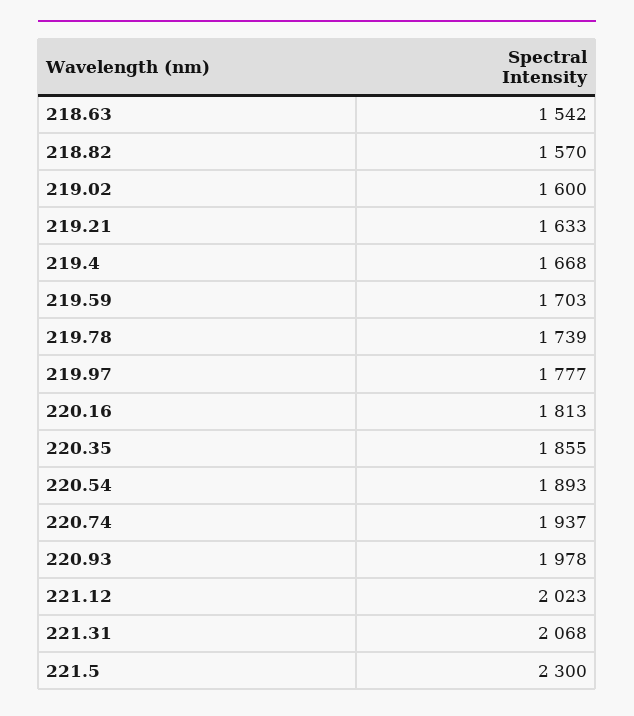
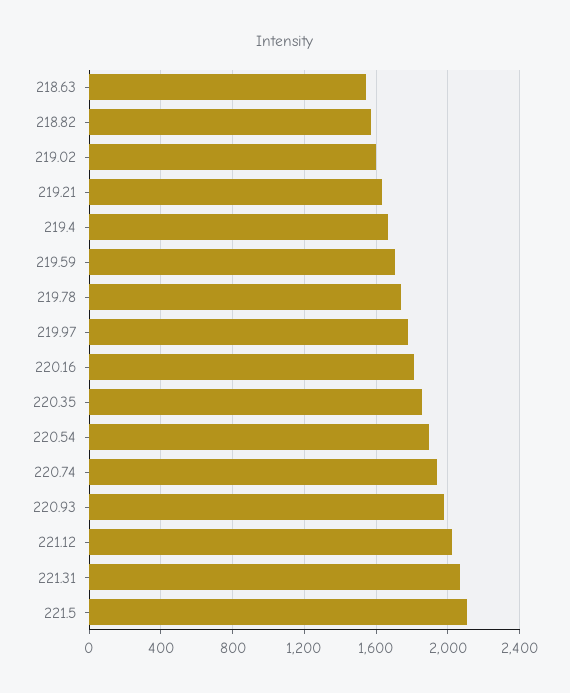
  {
    "218.63": 1542,
    "218.82": 1570,
    "219.02": 1600,
    "219.21": 1633,
    "219.4": 1668,
    "219.59": 1703,
    "219.78": 1739,
    "219.97": 1777,
    "220.16": 1813,
    "220.35": 1855,
    "220.54": 1893,
    "220.74": 1937,
    "220.93": 1978,
    "221.12": 2023,
    "221.31": 2068,
-   "221.5": 2300
+   "221.5": 2100
  }

